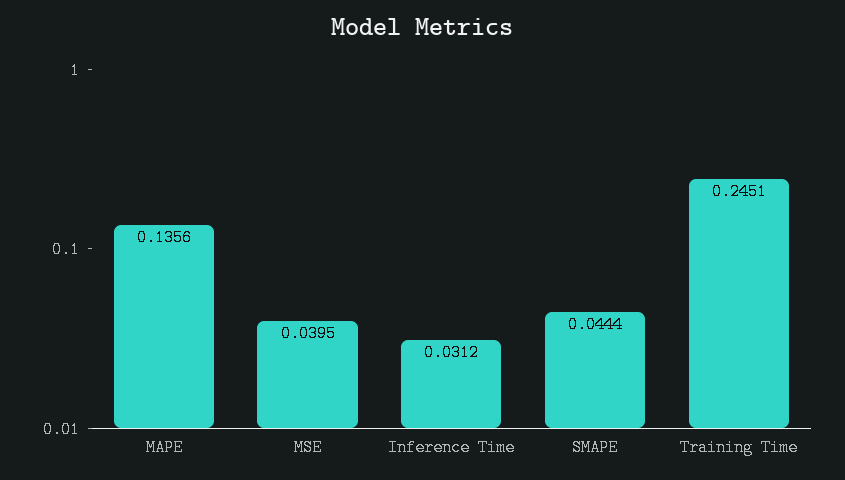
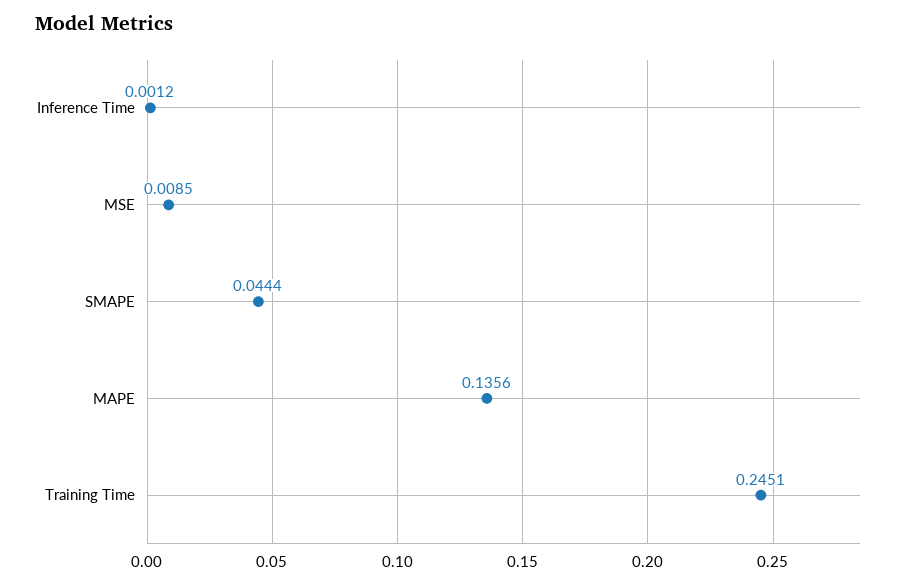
  {
    "MAPE": 0.1356,
-   "MSE": 0.0395,
+   "MSE": 0.0085,
-   "Inference Time": 0.0312,
+   "Inference Time": 0.0012,
    "SMAPE": 0.0444,
    "Training Time": 0.2451
  }

